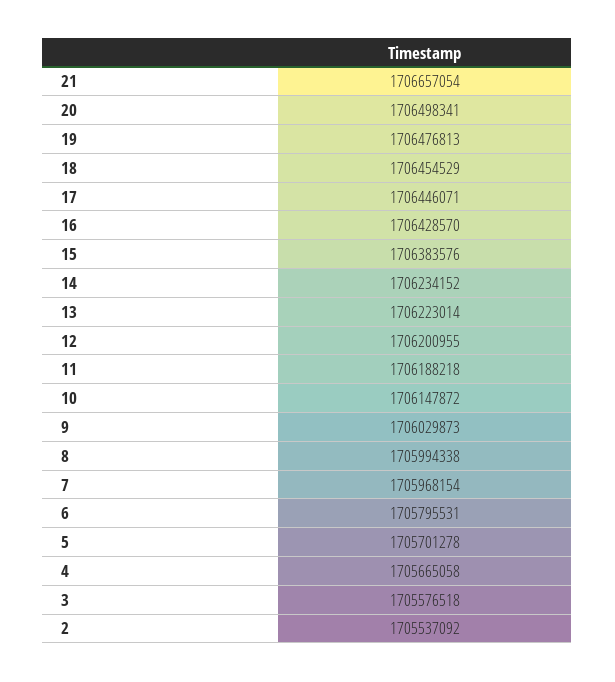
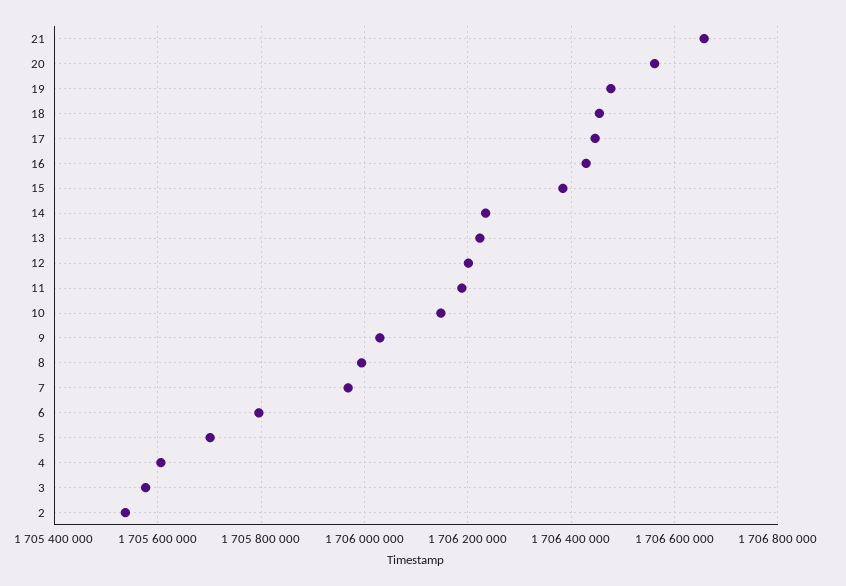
  {
    "21": 1706657054,
-   "20": 1706498341,
+   "20": 1706560000,
    "19": 1706476813,
    "18": 1706454529,
    "17": 1706446071,
    "16": 1706428570,
    "15": 1706383576,
    "14": 1706234152,
    "13": 1706223014,
    "12": 1706200955,
    "11": 1706188218,
    "10": 1706147872,
    "9": 1706029873,
    "8": 1705994338,
    "7": 1705968154,
    "6": 1705795531,
    "5": 1705701278,
-   "4": 1705665058,
+   "4": 1705600000,
    "3": 1705576518,
    "2": 1705537092
  }

